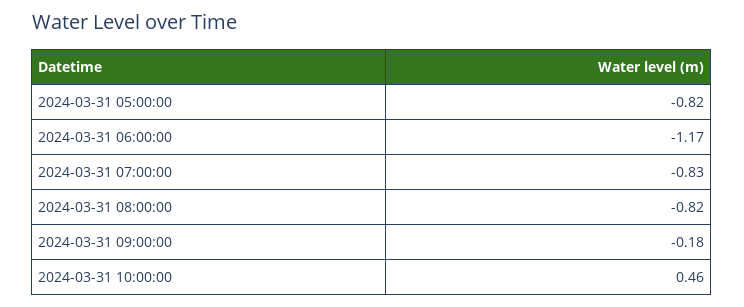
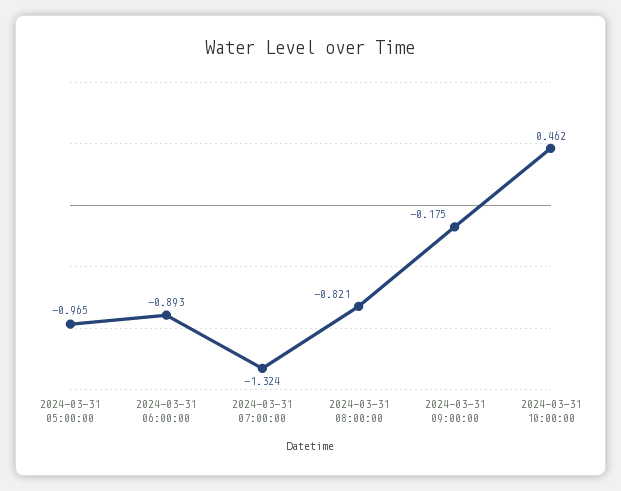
  {
-   "2024-03-31 05:00:00": -0.82,
+   "2024-03-31 05:00:00": -0.965,
-   "2024-03-31 06:00:00": -1.17,
+   "2024-03-31 06:00:00": -0.893,
-   "2024-03-31 07:00:00": -0.83,
+   "2024-03-31 07:00:00": -1.324,
    "2024-03-31 08:00:00": -0.821,
    "2024-03-31 09:00:00": -0.175,
    "2024-03-31 10:00:00": 0.462
  }

